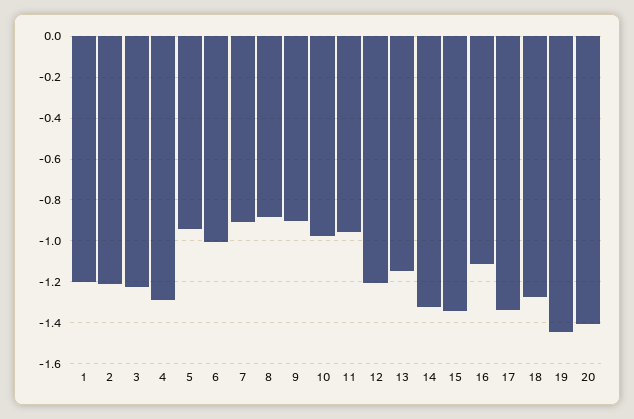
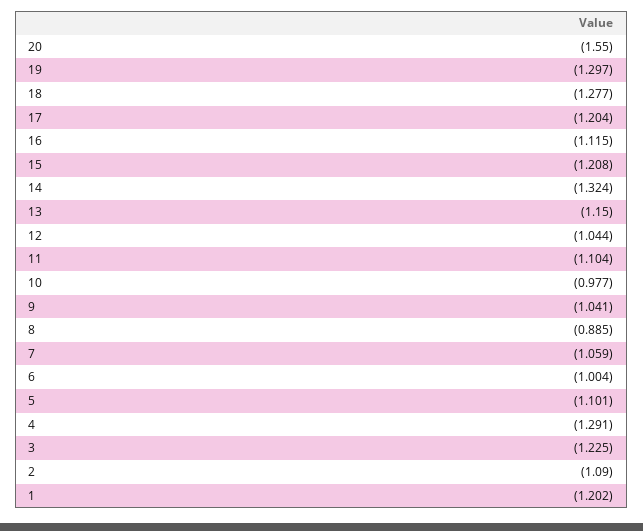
  {
    "1": -1.202,
-   "2": -1.2,
+   "2": -1.09,
    "3": -1.225,
    "4": -1.291,
-   "5": -0.95,
+   "5": -1.101,
    "6": -1.004,
-   "7": -0.9,
+   "7": -1.059,
    "8": -0.885,
-   "9": -0.9,
+   "9": -1.041,
    "10": -0.977,
-   "11": -0.95,
+   "11": -1.104,
-   "12": -1.2,
+   "12": -1.044,
    "13": -1.15,
    "14": -1.324,
-   "15": -1.35,
+   "15": -1.208,
    "16": -1.115,
-   "17": -1.35,
+   "17": -1.204,
    "18": -1.277,
-   "19": -1.45,
+   "19": -1.297,
-   "20": -1.4
+   "20": -1.55
  }

